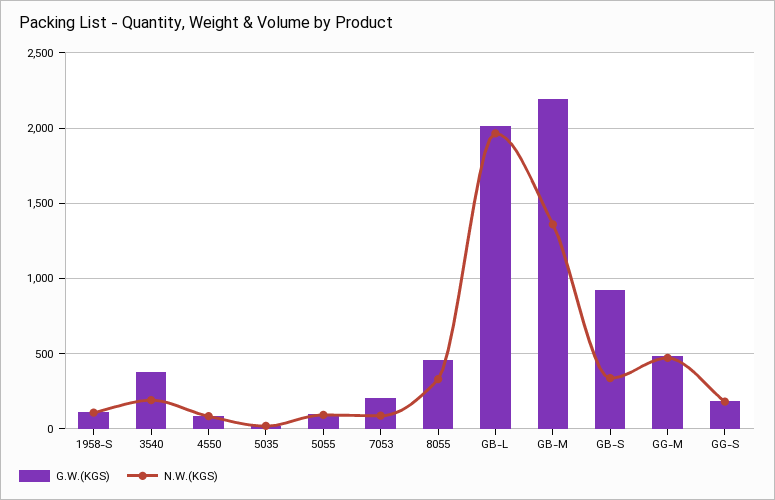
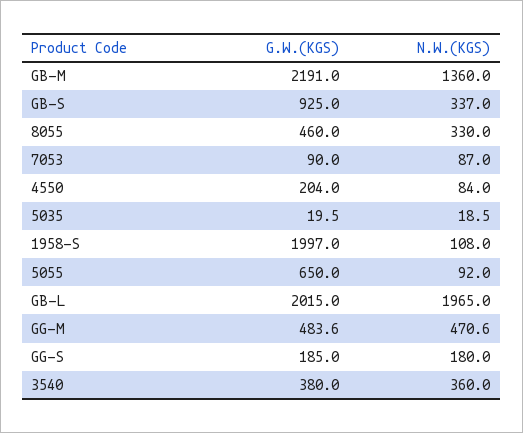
  {
    "G.W.(KGS)": {
-     "1958-S": 100,
+     "1958-S": 1997,
      "3540": 380,
-     "4550": 100,
+     "4550": 204,
      "5035": 19.5,
-     "5055": 100,
+     "5055": 650,
-     "7053": 200,
+     "7053": 90,
      "8055": 460,
      "GB-L": 2015,
      "GB-M": 2191,
      "GB-S": 925,
      "GG-M": 483.6,
      "GG-S": 185
    },
    "N.W.(KGS)": {
      "1958-S": 108,
-     "3540": 200,
+     "3540": 360,
      "4550": 84,
      "5035": 18.5,
      "5055": 92,
      "7053": 87,
      "8055": 330,
      "GB-L": 1965,
      "GB-M": 1360,
      "GB-S": 337,
      "GG-M": 470.6,
      "GG-S": 180
    }
  }

